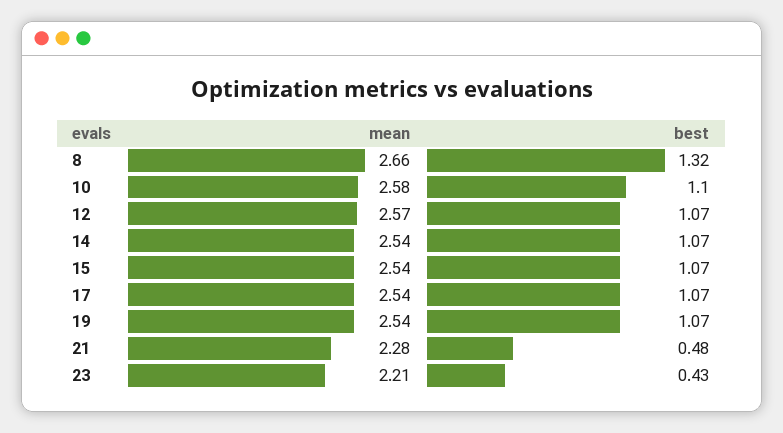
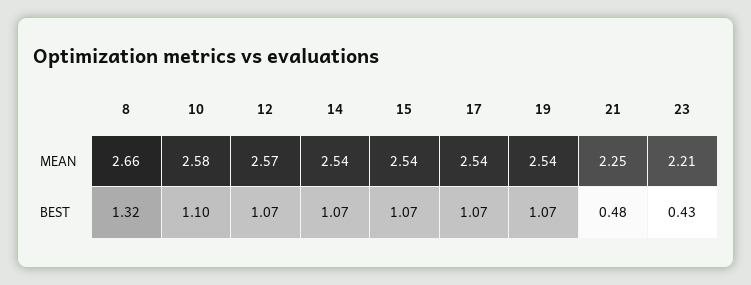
  {
    "mean": {
      "8": 2.66,
      "10": 2.58,
      "12": 2.57,
      "14": 2.54,
      "15": 2.54,
      "17": 2.54,
      "19": 2.54,
-     "21": 2.28,
+     "21": 2.25,
      "23": 2.21
    },
    "best": {
      "8": 1.32,
      "10": 1.1,
      "12": 1.07,
      "14": 1.07,
      "15": 1.07,
      "17": 1.07,
      "19": 1.07,
      "21": 0.48,
      "23": 0.43
    }
  }

